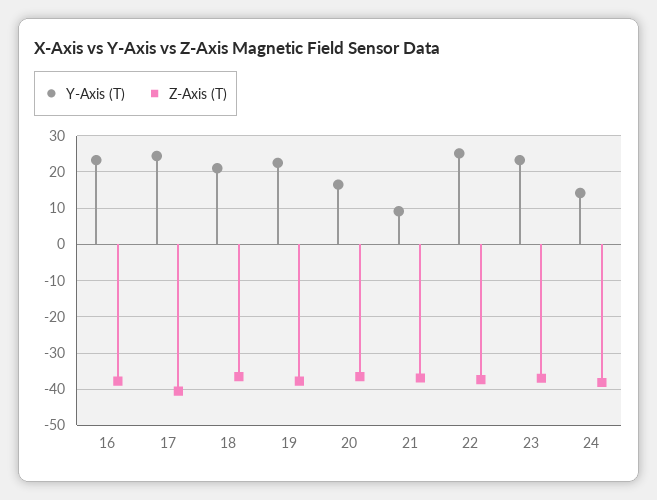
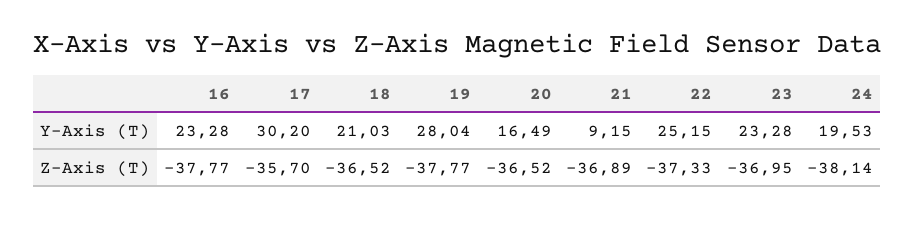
  {
    "Y-Axis (T)": {
      "16": 23.28,
-     "17": 24,
+     "17": 30.2,
      "18": 21.03,
-     "19": 22,
+     "19": 28.04,
      "20": 16.49,
      "21": 9.15,
      "22": 25.15,
      "23": 23.28,
-     "24": 14
+     "24": 19.53
    },
    "Z-Axis (T)": {
      "16": -37.77,
-     "17": -40,
+     "17": -35.7,
      "18": -36.52,
      "19": -37.77,
      "20": -36.52,
      "21": -36.89,
      "22": -37.33,
      "23": -36.95,
      "24": -38.14
    }
  }

